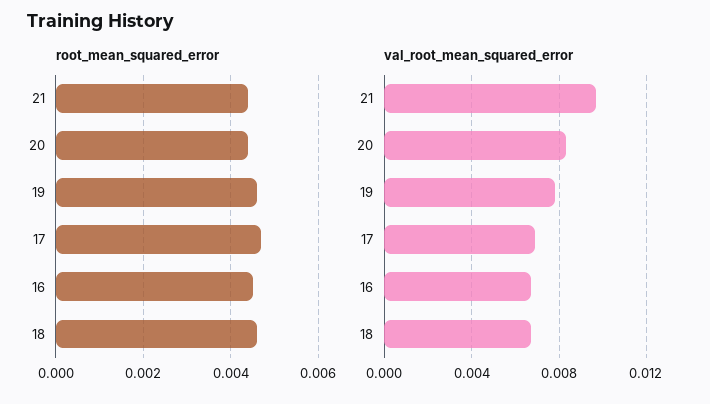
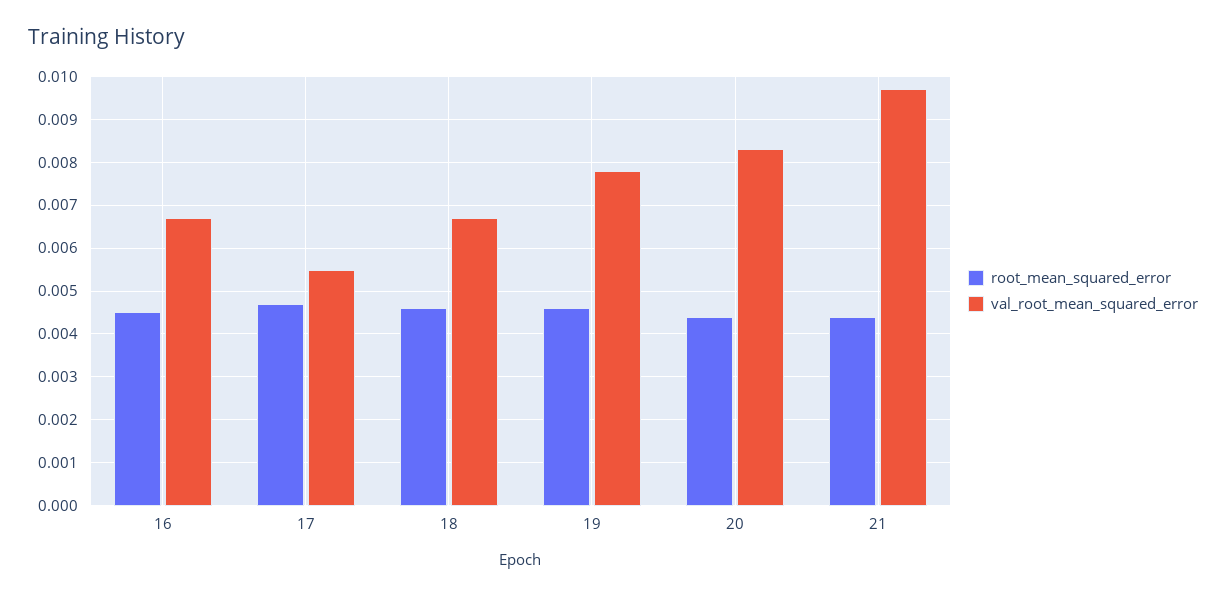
  {
    "root_mean_squared_error": {
      "21": 0.0045,
      "20": 0.0045,
      "19": 0.0045,
      "17": 0.0045,
      "16": 0.0045,
      "18": 0.0045
    },
    "val_root_mean_squared_error": {
      "21": 0.0095,
      "20": 0.0085,
      "19": 0.008,
-     "17": 0.007,
+     "17": 0.0055,
      "16": 0.0065,
      "18": 0.0065
    }
  }

